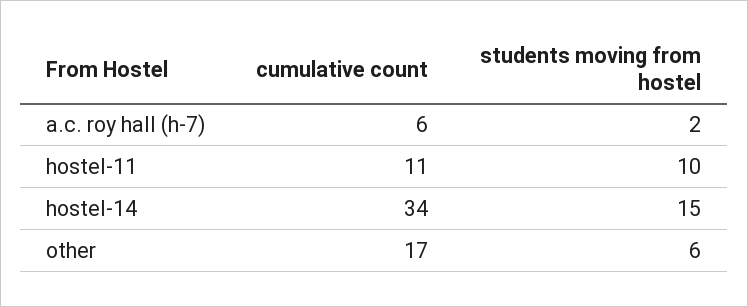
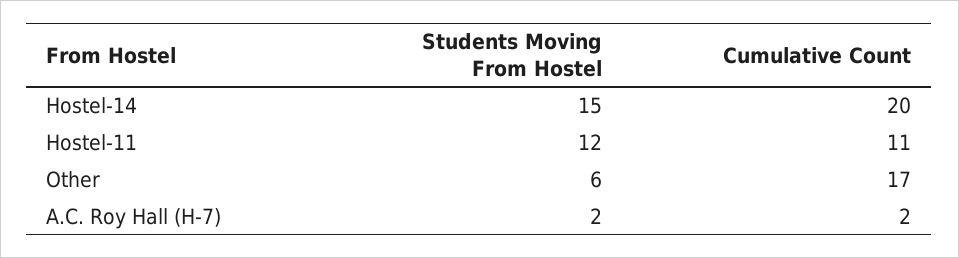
  {
    "cumulative count": {
-     "a.c. roy hall (h-7)": 6,
+     "a.c. roy hall (h-7)": 2,
      "hostel-11": 11,
-     "hostel-14": 34,
+     "hostel-14": 20,
      "other": 17
    },
    "students moving from hostel": {
      "a.c. roy hall (h-7)": 2,
-     "hostel-11": 10,
+     "hostel-11": 12,
      "hostel-14": 15,
      "other": 6
    }
  }

